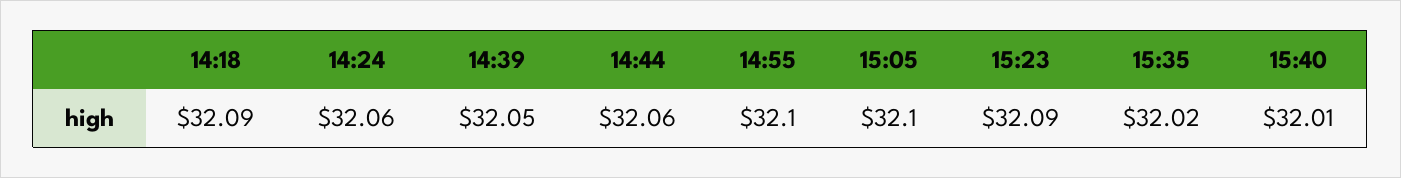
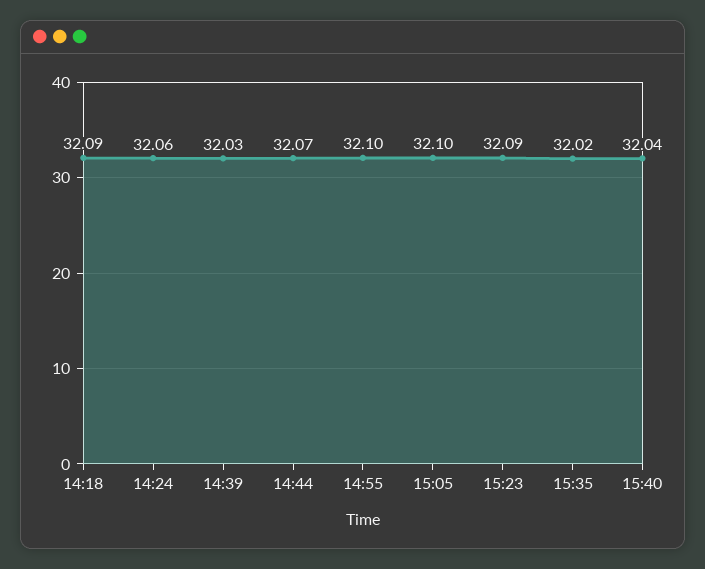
  {
    "14:18": 32.09,
    "14:24": 32.06,
-   "14:39": 32.05,
+   "14:39": 32.03,
-   "14:44": 32.06,
+   "14:44": 32.07,
    "14:55": 32.1,
    "15:05": 32.1,
    "15:23": 32.09,
    "15:35": 32.02,
-   "15:40": 32.01
+   "15:40": 32.04
  }

